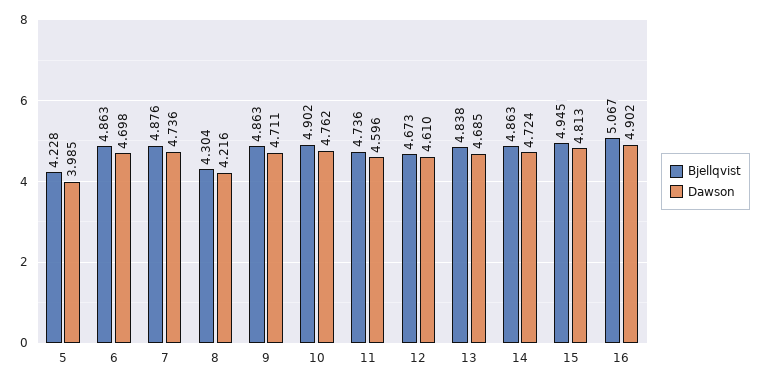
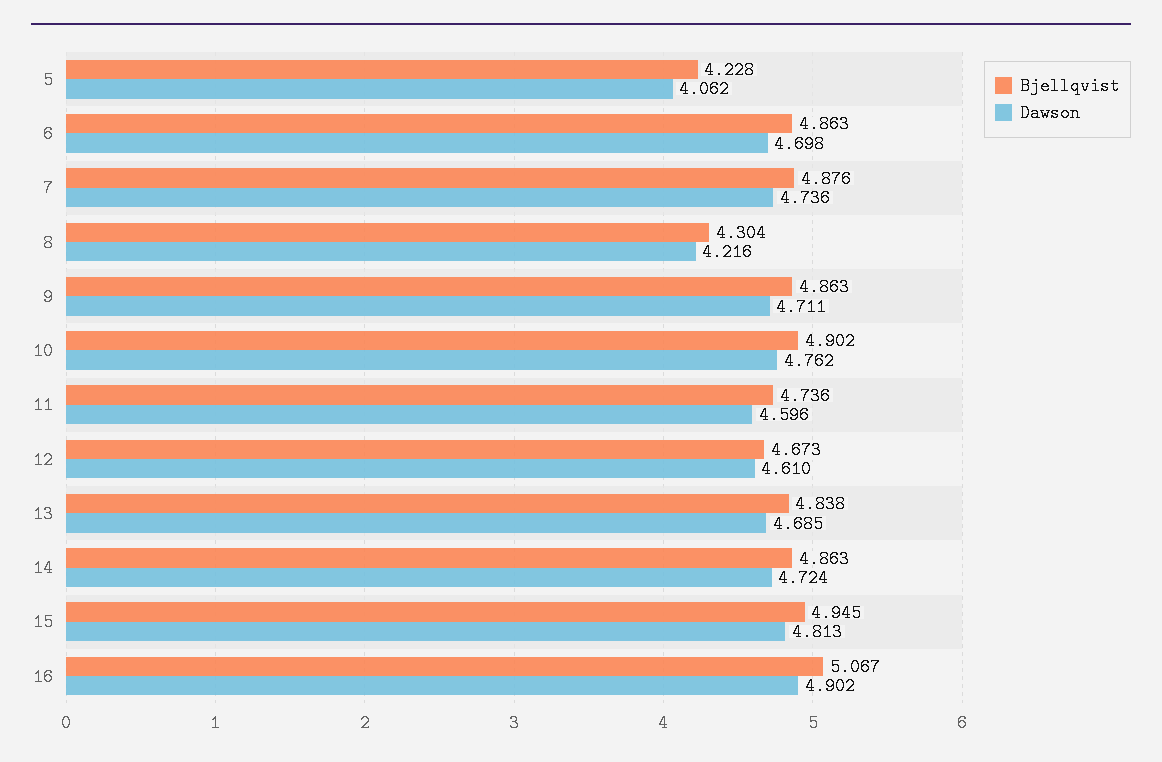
  {
    "Bjellqvist": {
      "5": 4.228,
      "6": 4.863,
      "7": 4.876,
      "8": 4.304,
      "9": 4.863,
      "10": 4.902,
      "11": 4.736,
      "12": 4.673,
      "13": 4.838,
      "14": 4.863,
      "15": 4.945,
      "16": 5.067
    },
    "Dawson": {
-     "5": 3.985,
+     "5": 4.062,
      "6": 4.698,
      "7": 4.736,
      "8": 4.216,
      "9": 4.711,
      "10": 4.762,
      "11": 4.596,
      "12": 4.61,
      "13": 4.685,
      "14": 4.724,
      "15": 4.813,
      "16": 4.902
    }
  }

